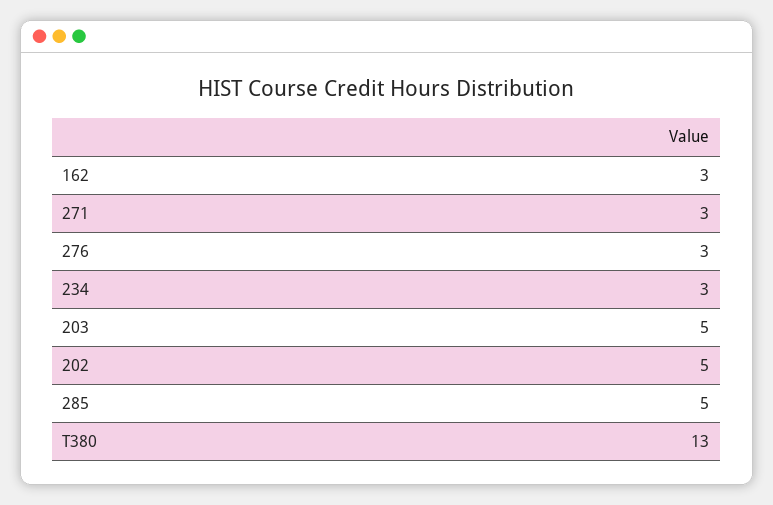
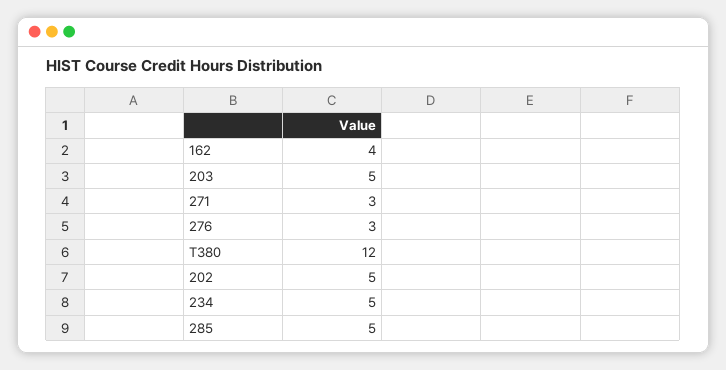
  {
-   "162": 3,
+   "162": 4,
    "271": 3,
    "276": 3,
-   "234": 3,
+   "234": 5,
    "203": 5,
    "202": 5,
    "285": 5,
-   "T380": 13
+   "T380": 12
  }

